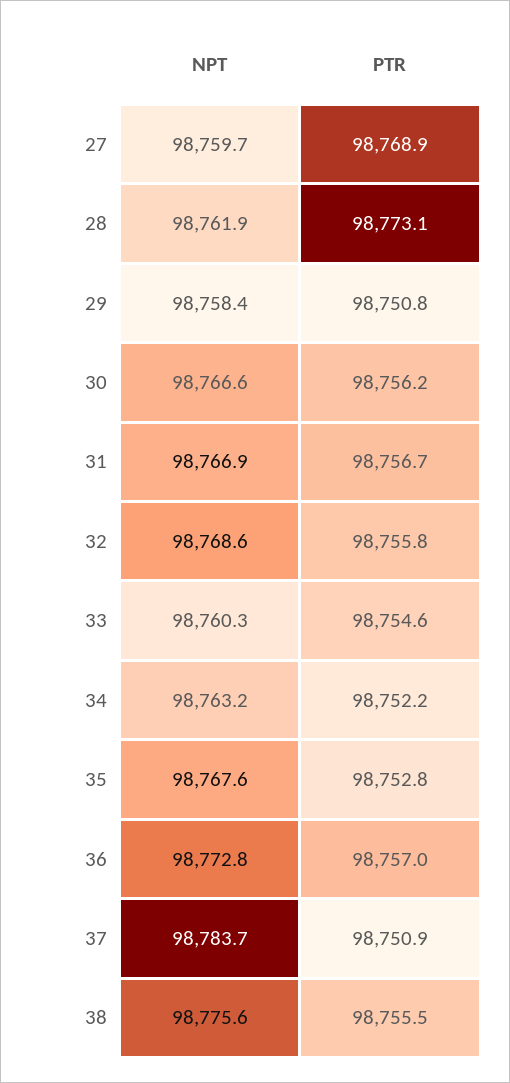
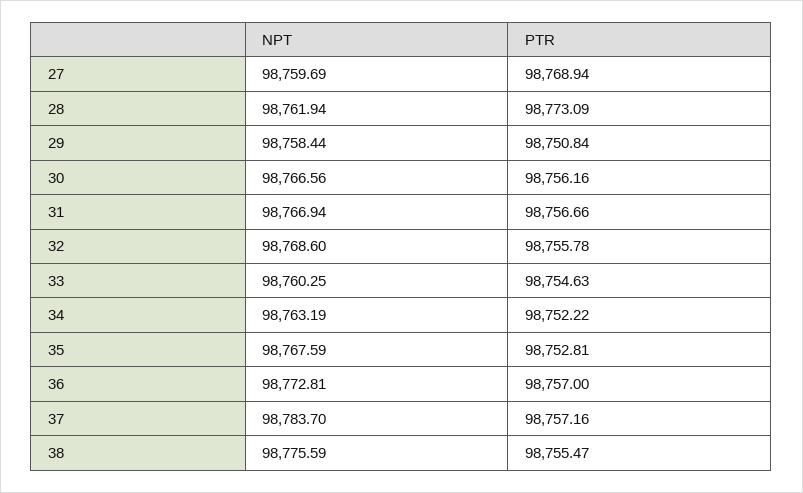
  {
    "NPT": {
      "27": 98759.69,
      "28": 98761.94,
      "29": 98758.44,
      "30": 98766.56,
      "31": 98766.94,
      "32": 98768.6,
      "33": 98760.25,
      "34": 98763.19,
      "35": 98767.59,
      "36": 98772.81,
      "37": 98783.7,
      "38": 98775.59
    },
    "PTR": {
      "27": 98768.94,
      "28": 98773.09,
      "29": 98750.84,
      "30": 98756.16,
      "31": 98756.66,
      "32": 98755.78,
      "33": 98754.63,
      "34": 98752.22,
      "35": 98752.81,
      "36": 98757,
-     "37": 98750.9,
+     "37": 98757.16,
      "38": 98755.47
    }
  }

